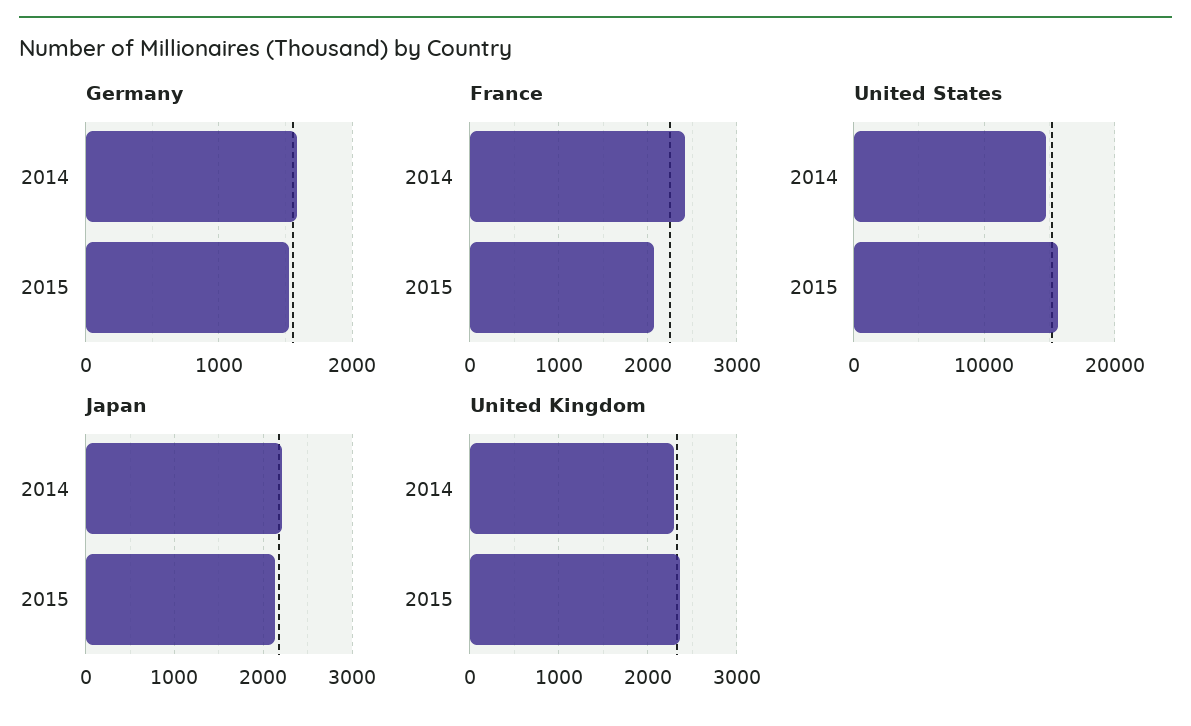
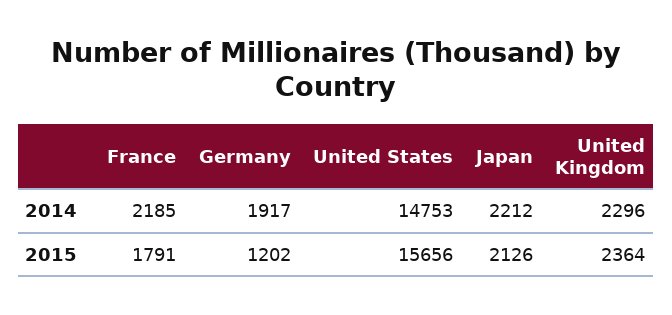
  {
    "Germany": {
-     "2014": 1600,
+     "2014": 1917,
-     "2015": 1500
+     "2015": 1202
    },
    "France": {
-     "2014": 2400,
+     "2014": 2185,
-     "2015": 2100
+     "2015": 1791
    },
    "United States": {
      "2014": 14753,
      "2015": 15656
    },
    "Japan": {
      "2014": 2212,
      "2015": 2126
    },
    "United Kingdom": {
      "2014": 2296,
      "2015": 2364
    }
  }

